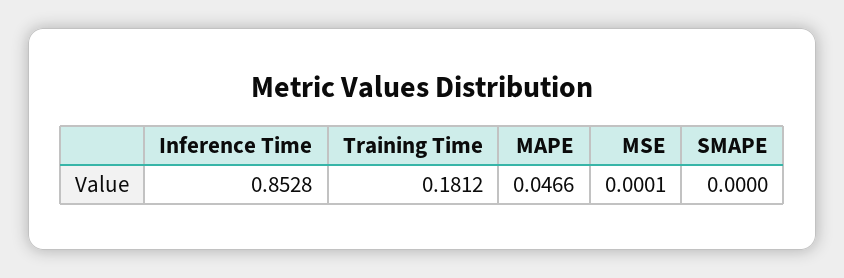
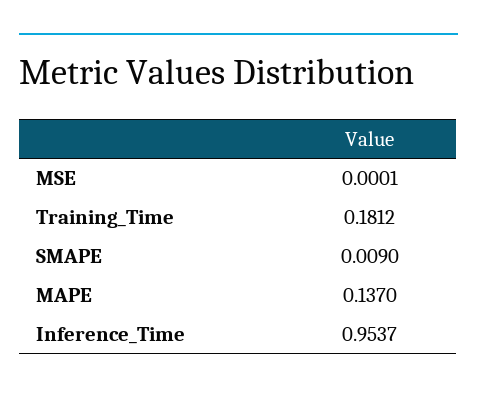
  {
-   "Inference Time": 0.8528,
+   "Inference Time": 0.9537,
    "Training Time": 0.1812,
-   "MAPE": 0.0466,
+   "MAPE": 0.137,
    "MSE": 0.0001,
-   "SMAPE": 0
+   "SMAPE": 0.009
  }

